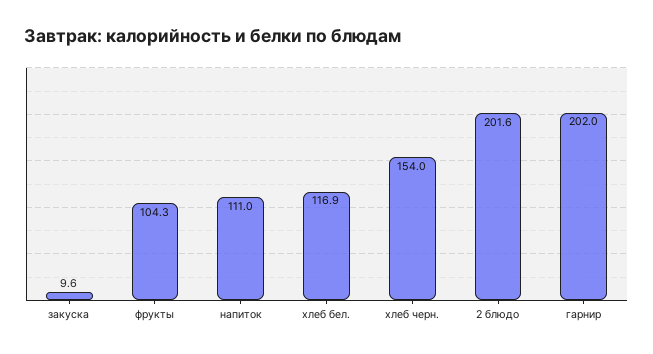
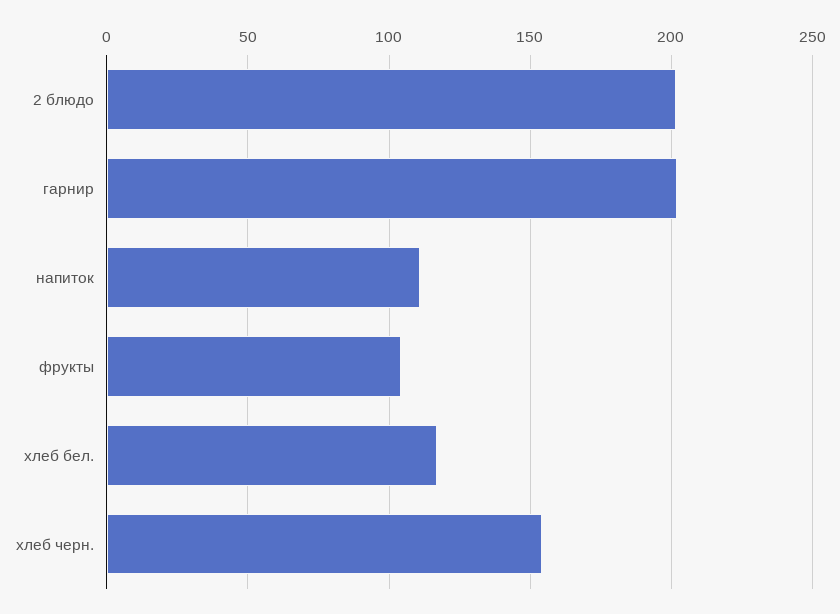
  {
-   "закуска": 9.6,
    "фрукты": 104.3,
    "напиток": 111,
    "хлеб бел.": 116.9,
    "хлеб черн.": 154,
    "2 блюдо": 201.6,
    "гарнир": 202
  }

